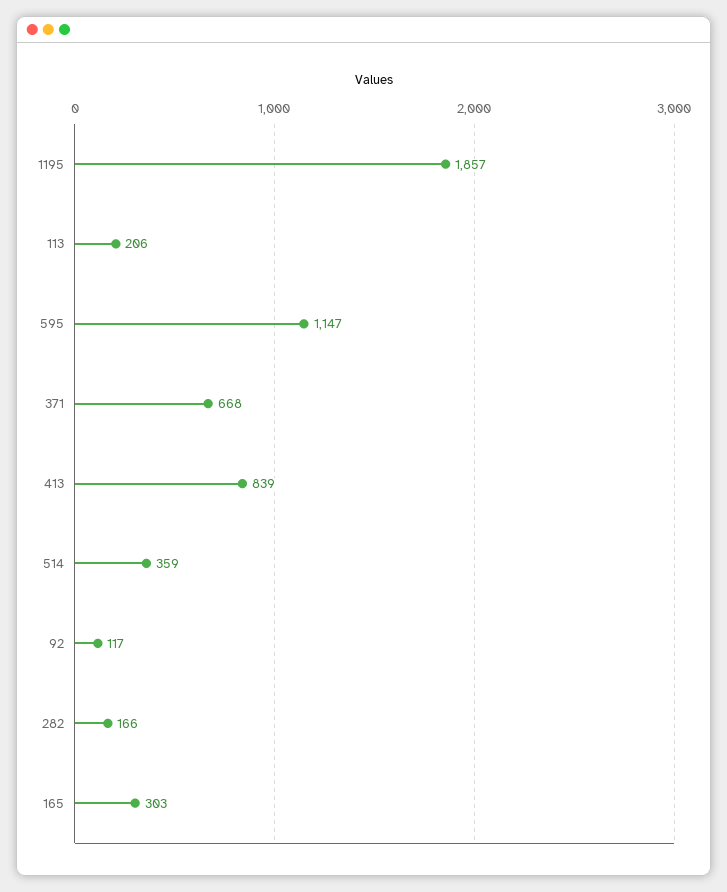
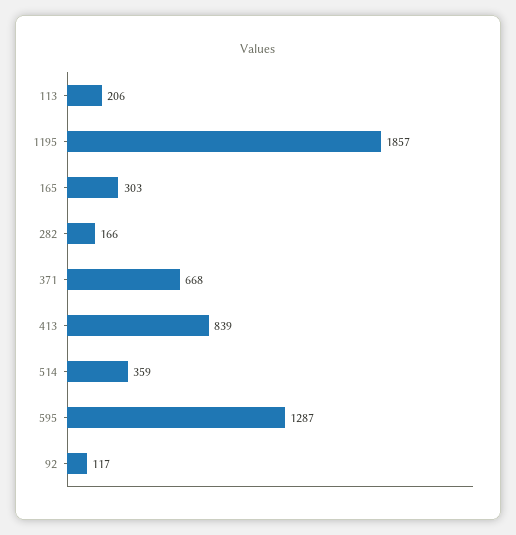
  {
    "1195": 1857,
    "113": 206,
-   "595": 1147,
+   "595": 1287,
    "371": 668,
    "413": 839,
    "514": 359,
    "92": 117,
    "282": 166,
    "165": 303
  }

